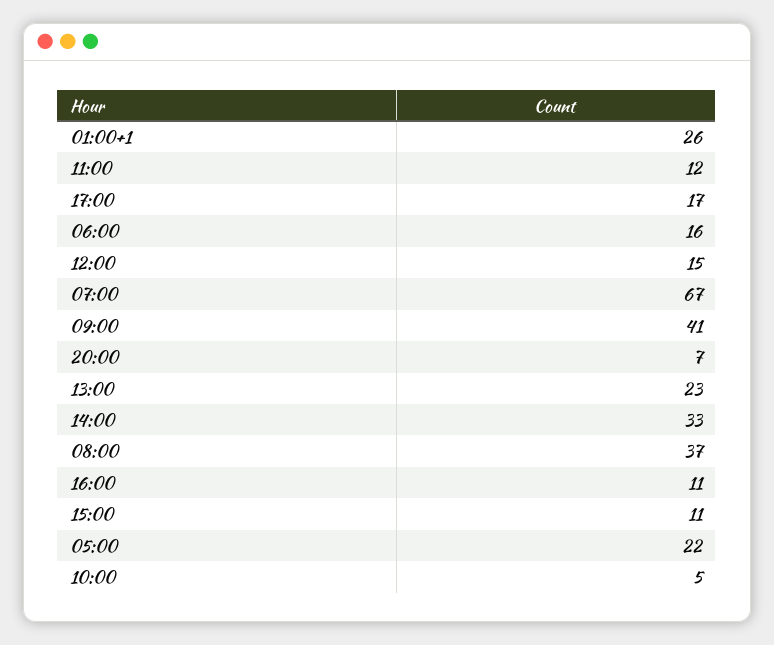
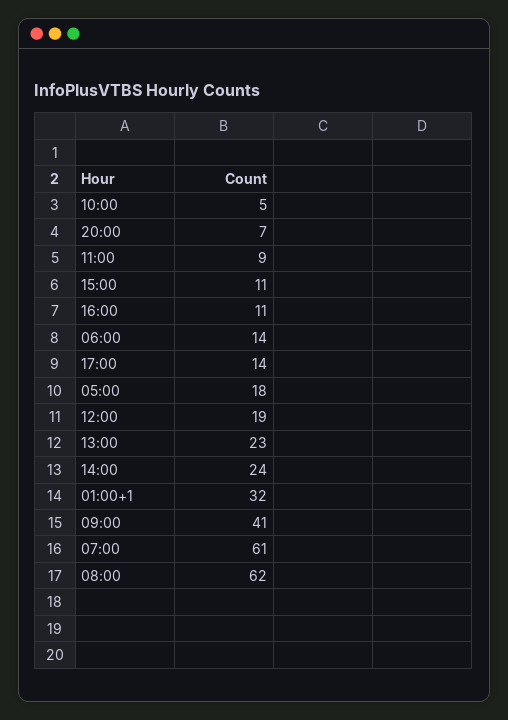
  {
-   "01:00+1": 26,
+   "01:00+1": 32,
-   "11:00": 12,
+   "11:00": 9,
-   "17:00": 17,
+   "17:00": 14,
-   "06:00": 16,
+   "06:00": 14,
-   "12:00": 15,
+   "12:00": 19,
-   "07:00": 67,
+   "07:00": 61,
    "09:00": 41,
    "20:00": 7,
    "13:00": 23,
-   "14:00": 33,
+   "14:00": 24,
-   "08:00": 37,
+   "08:00": 62,
    "16:00": 11,
    "15:00": 11,
-   "05:00": 22,
+   "05:00": 18,
    "10:00": 5
  }

